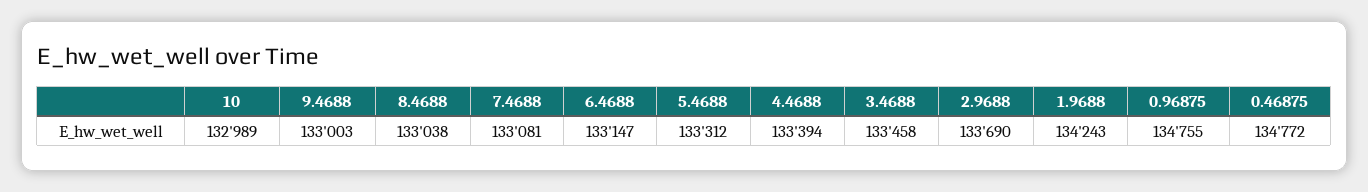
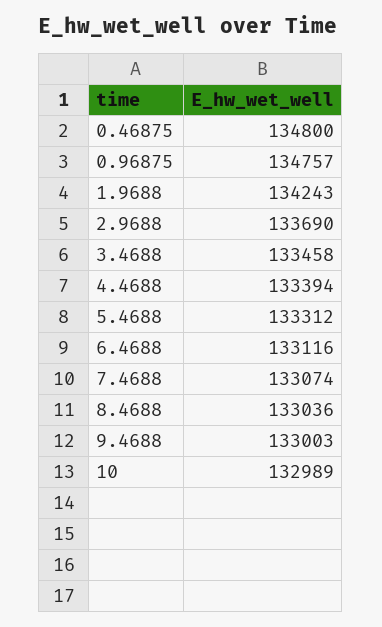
  {
    "10": 132989,
    "9.4688": 133003,
-   "8.4688": 133038,
+   "8.4688": 133036,
-   "7.4688": 133081,
+   "7.4688": 133074,
-   "6.4688": 133147,
+   "6.4688": 133116,
    "5.4688": 133312,
    "4.4688": 133394,
    "3.4688": 133458,
    "2.9688": 133690,
    "1.9688": 134243,
-   "0.96875": 134755,
+   "0.96875": 134757,
-   "0.46875": 134772
+   "0.46875": 134800
  }

